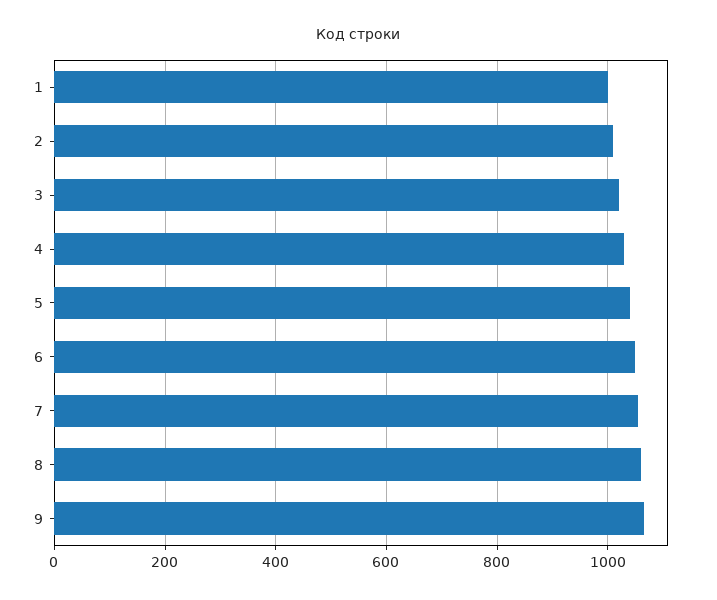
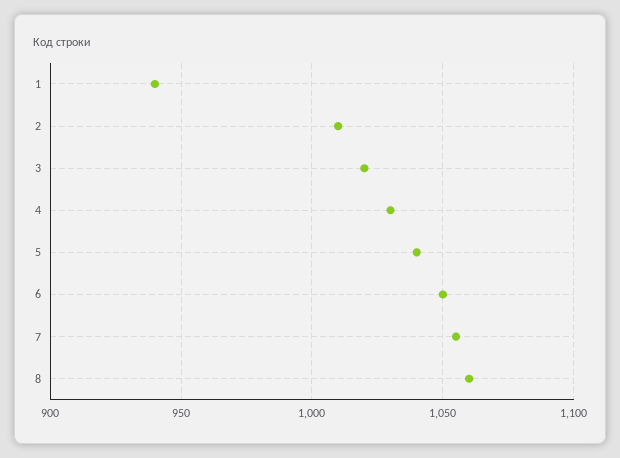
  {
-   "1": 1000,
+   "1": 940,
    "2": 1010,
    "3": 1020,
    "4": 1030,
    "5": 1040,
    "6": 1050,
    "7": 1055,
-   "8": 1060,
+   "8": 1060
-   "9": 1060
  }

